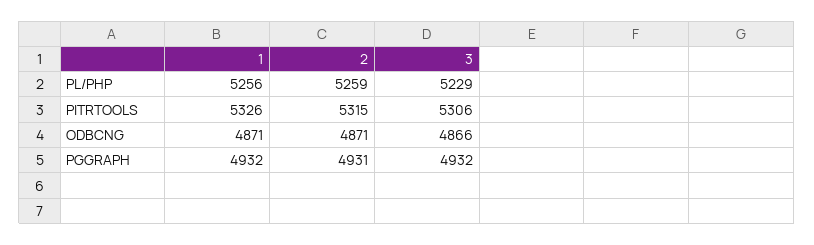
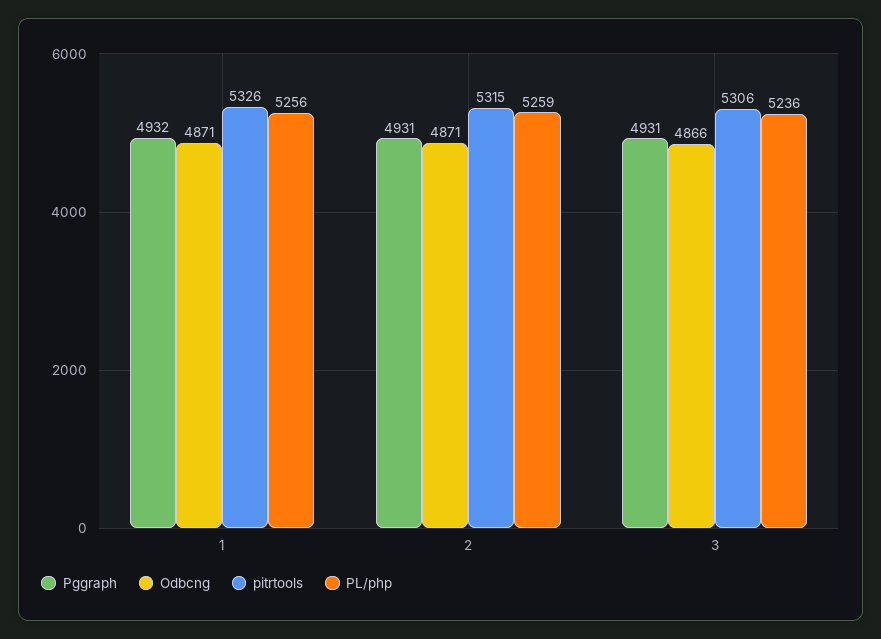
  {
    "PL/PHP": {
      "1": 5256,
      "2": 5259,
-     "3": 5229
+     "3": 5236
    },
    "PITRTOOLS": {
      "1": 5326,
      "2": 5315,
      "3": 5306
    },
    "ODBCNG": {
      "1": 4871,
      "2": 4871,
      "3": 4866
    },
    "PGGRAPH": {
      "1": 4932,
      "2": 4931,
-     "3": 4932
+     "3": 4931
    }
  }

